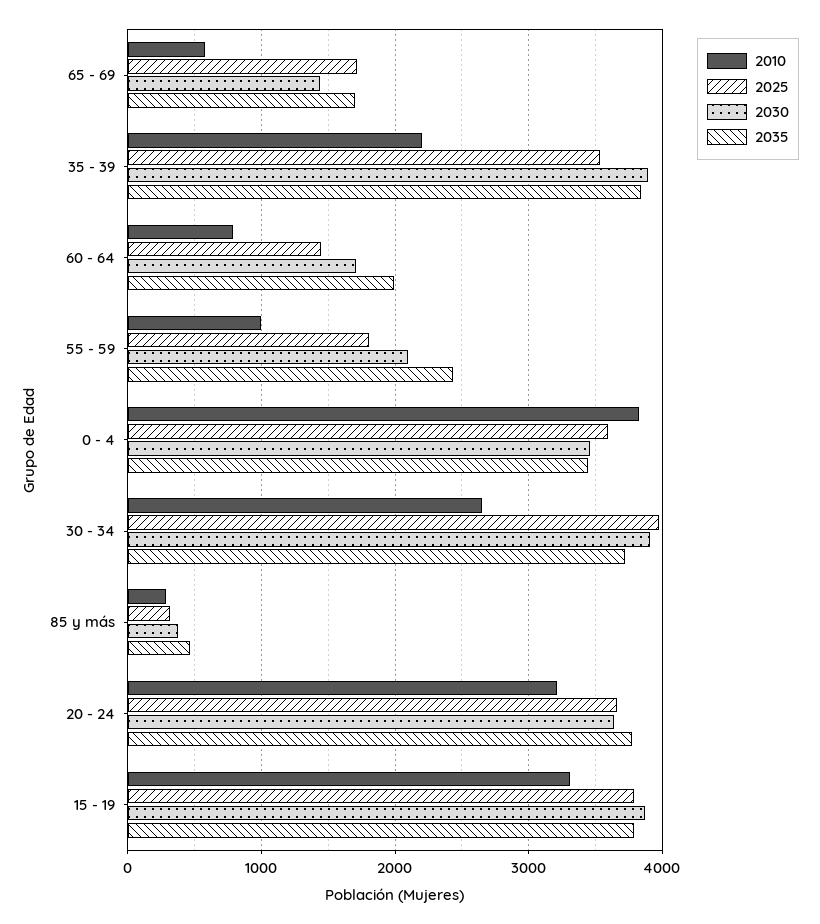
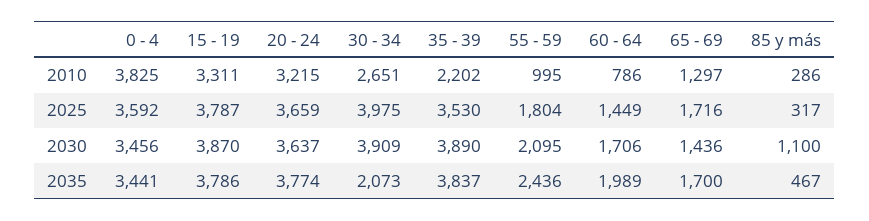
  {
    "2010": {
-     "65 - 69": 600,
+     "65 - 69": 1297,
      "35 - 39": 2202,
      "60 - 64": 786,
      "55 - 59": 995,
      "0 - 4": 3825,
      "30 - 34": 2651,
      "85 y más": 286,
      "20 - 24": 3215,
      "15 - 19": 3311
    },
    "2025": {
      "65 - 69": 1716,
      "35 - 39": 3530,
      "60 - 64": 1449,
      "55 - 59": 1804,
      "0 - 4": 3592,
      "30 - 34": 3975,
      "85 y más": 317,
      "20 - 24": 3659,
      "15 - 19": 3787
    },
    "2030": {
      "65 - 69": 1436,
      "35 - 39": 3890,
      "60 - 64": 1706,
      "55 - 59": 2095,
      "0 - 4": 3456,
      "30 - 34": 3909,
-     "85 y más": 400,
+     "85 y más": 1100,
      "20 - 24": 3637,
      "15 - 19": 3870
    },
    "2035": {
      "65 - 69": 1700,
      "35 - 39": 3837,
      "60 - 64": 1989,
      "55 - 59": 2436,
      "0 - 4": 3441,
-     "30 - 34": 3700,
+     "30 - 34": 2073,
      "85 y más": 467,
      "20 - 24": 3774,
      "15 - 19": 3786
    }
  }

